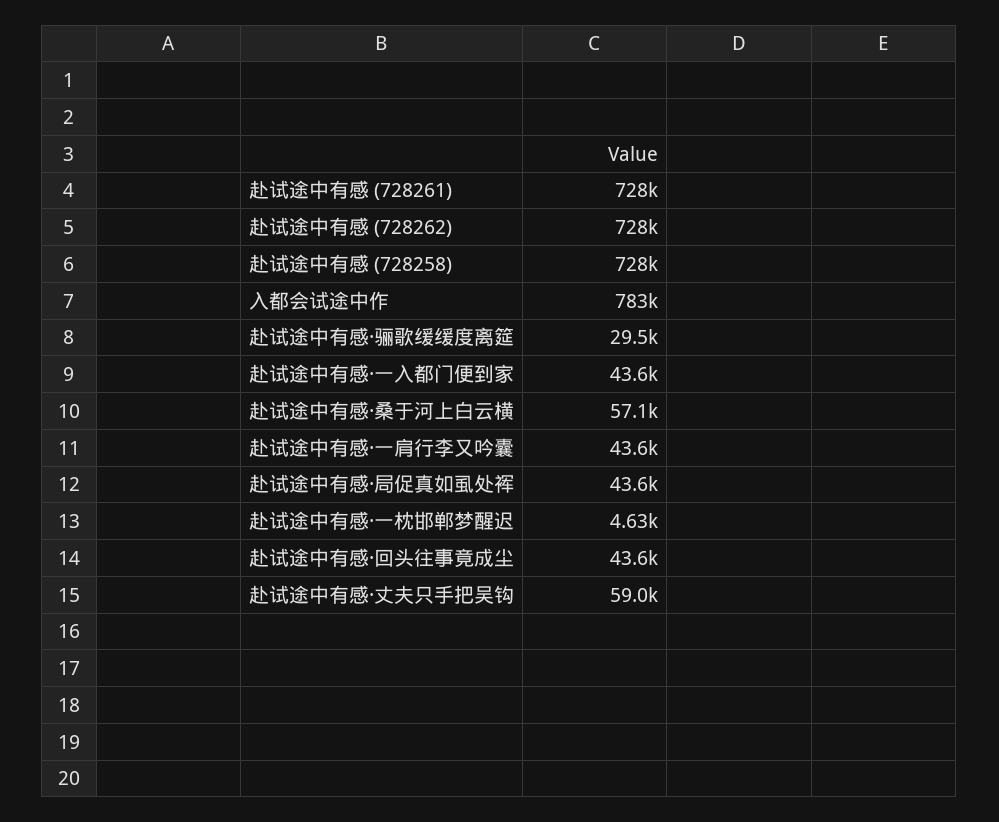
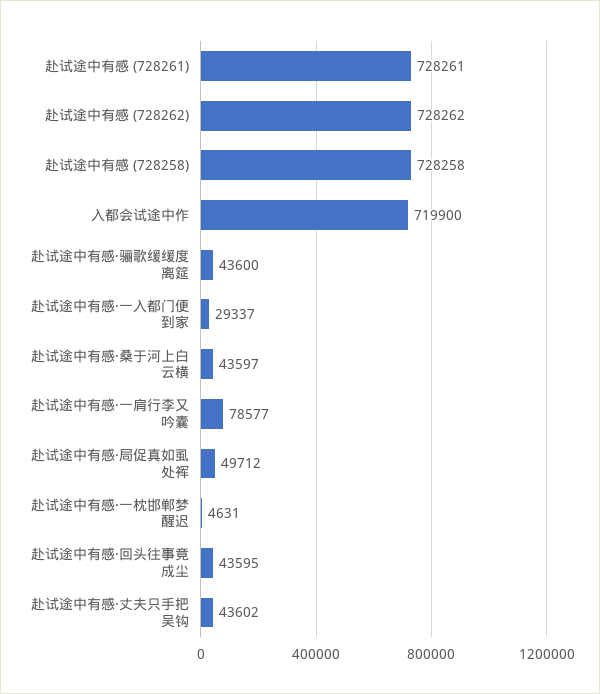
  {
    "赴试途中有感 (728261)": 728261,
    "赴试途中有感 (728262)": 728262,
    "赴试途中有感 (728258)": 728258,
-   "入都会试途中作": 783000,
+   "入都会试途中作": 719900,
-   "赴试途中有感·骊歌缓缓度离筵": 29500,
+   "赴试途中有感·骊歌缓缓度离筵": 43600,
-   "赴试途中有感·一入都门便到家": 43600,
+   "赴试途中有感·一入都门便到家": 29337,
-   "赴试途中有感·桑于河上白云横": 57100,
+   "赴试途中有感·桑于河上白云横": 43597,
-   "赴试途中有感·一肩行李又吟囊": 43600,
+   "赴试途中有感·一肩行李又吟囊": 78577,
-   "赴试途中有感·局促真如虱处裈": 43600,
+   "赴试途中有感·局促真如虱处裈": 49712,
    "赴试途中有感·一枕邯郸梦醒迟": 4631,
    "赴试途中有感·回头往事竟成尘": 43595,
-   "赴试途中有感·丈夫只手把吴钩": 59000
+   "赴试途中有感·丈夫只手把吴钩": 43602
  }

